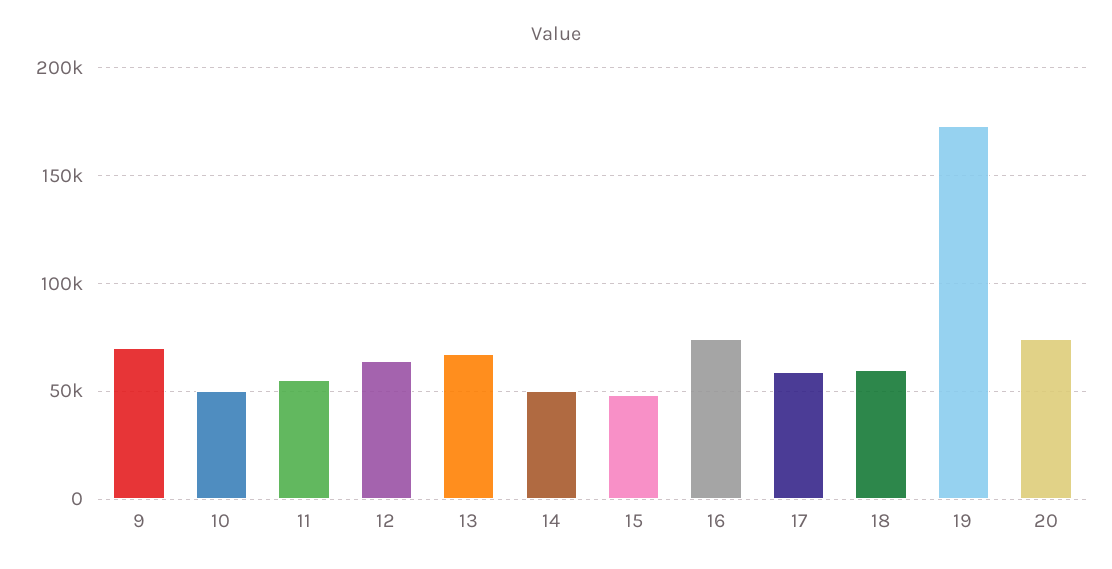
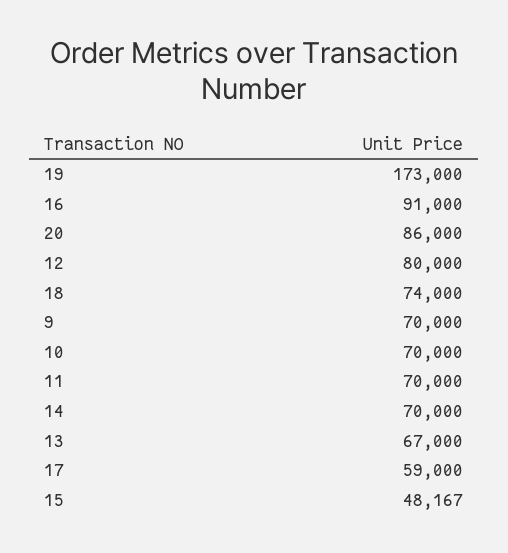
  {
    "9": 70000,
-   "10": 50000,
+   "10": 70000,
-   "11": 55000,
+   "11": 70000,
-   "12": 65000,
+   "12": 80000,
    "13": 67000,
-   "14": 50000,
+   "14": 70000,
    "15": 48167,
-   "16": 75000,
+   "16": 91000,
    "17": 59000,
-   "18": 60000,
+   "18": 74000,
    "19": 173000,
-   "20": 75000
+   "20": 86000
  }

